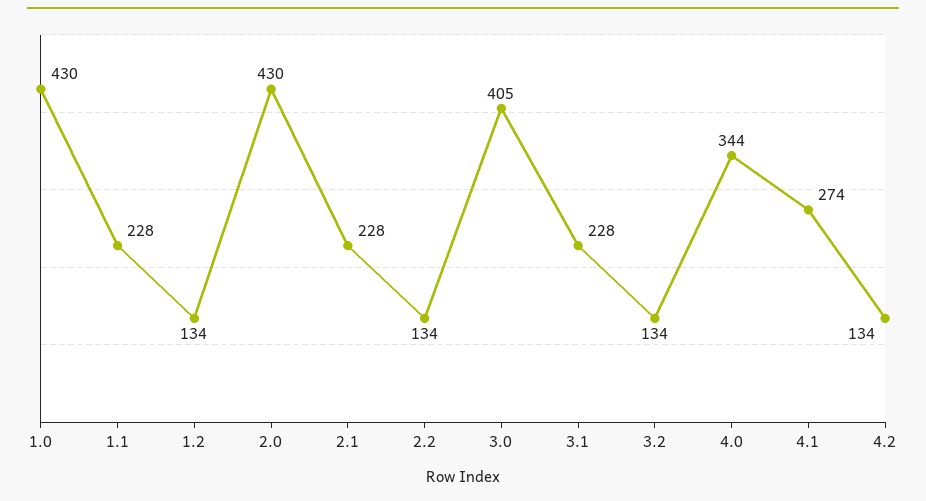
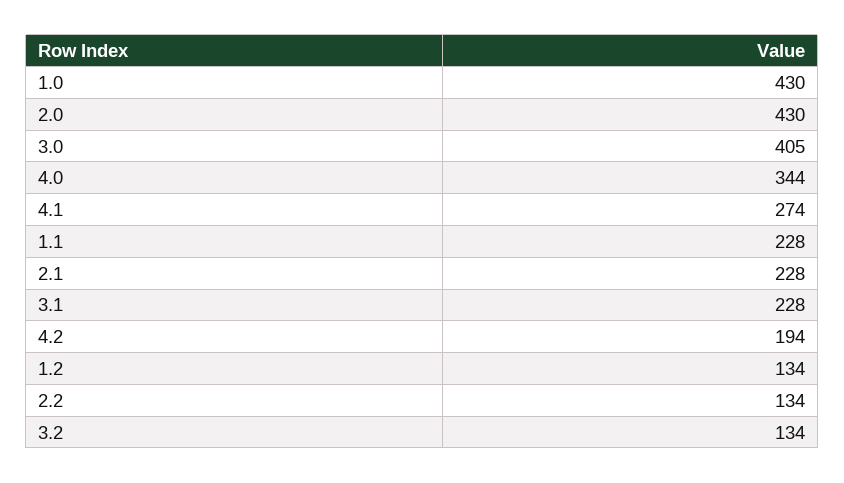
  {
    "1.0": 430,
    "1.1": 228,
    "1.2": 134,
    "2.0": 430,
    "2.1": 228,
    "2.2": 134,
    "3.0": 405,
    "3.1": 228,
    "3.2": 134,
    "4.0": 344,
    "4.1": 274,
-   "4.2": 134
+   "4.2": 194
  }

